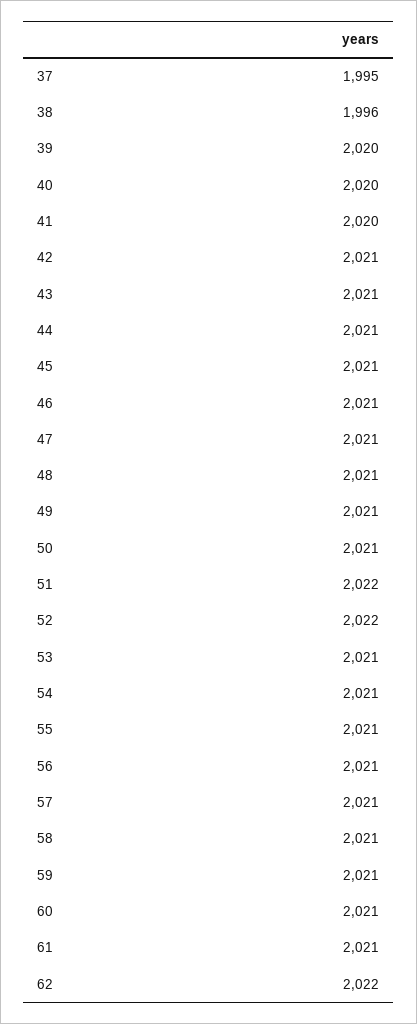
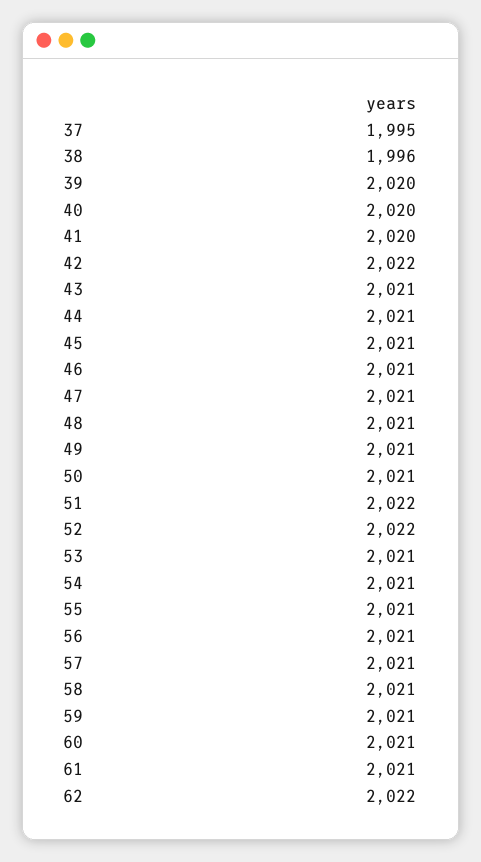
  {
    "37": 1995,
    "38": 1996,
    "39": 2020,
    "40": 2020,
    "41": 2020,
-   "42": 2021,
+   "42": 2022,
    "43": 2021,
    "44": 2021,
    "45": 2021,
    "46": 2021,
    "47": 2021,
    "48": 2021,
    "49": 2021,
    "50": 2021,
    "51": 2022,
    "52": 2022,
    "53": 2021,
    "54": 2021,
    "55": 2021,
    "56": 2021,
    "57": 2021,
    "58": 2021,
    "59": 2021,
    "60": 2021,
    "61": 2021,
    "62": 2022
  }

